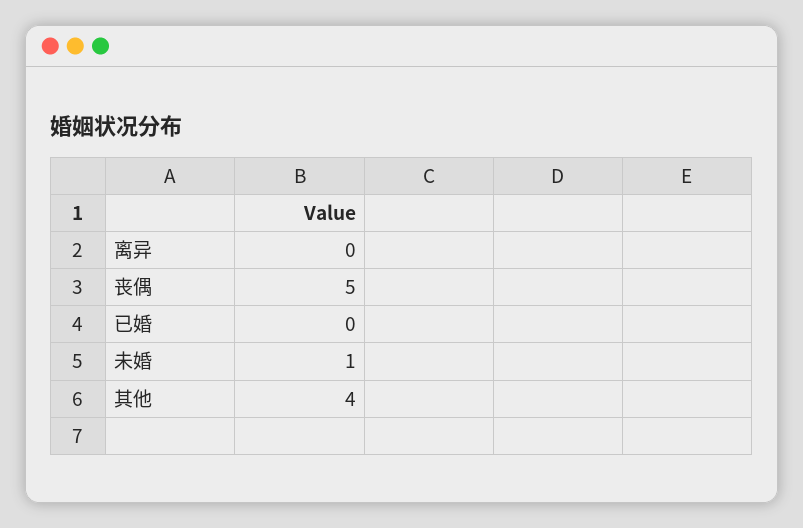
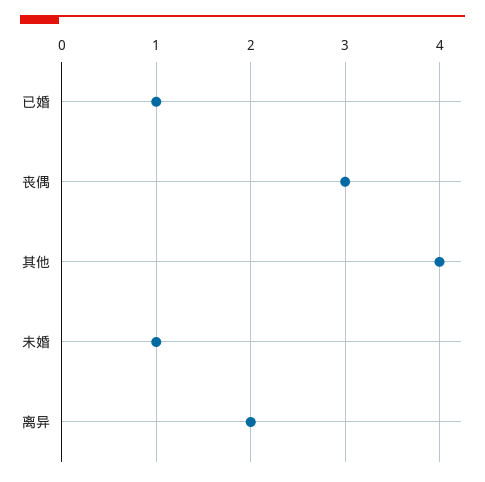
  {
-   "离异": 0,
+   "离异": 2,
-   "丧偶": 5,
+   "丧偶": 3,
-   "已婚": 0,
+   "已婚": 1,
    "未婚": 1,
    "其他": 4
  }

